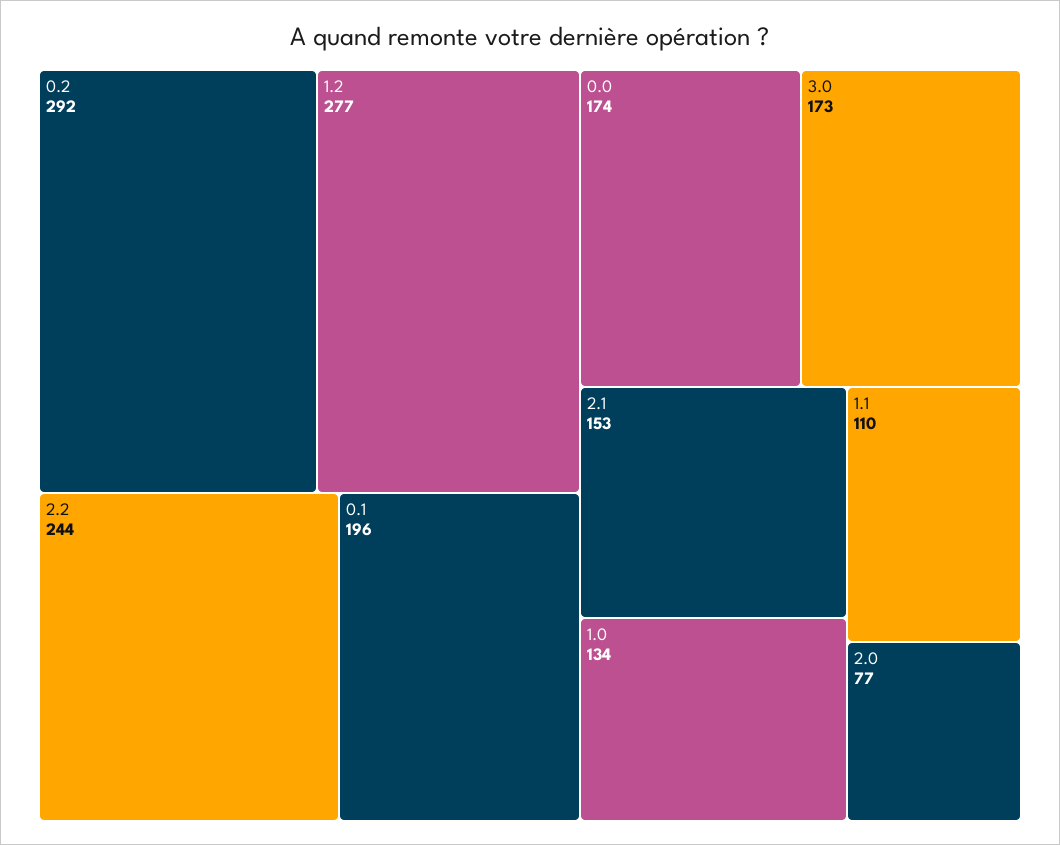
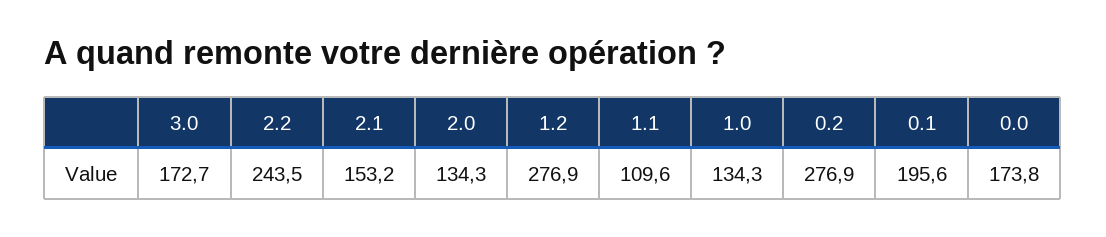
  {
-   "0.2": 292,
+   "0.2": 276.9,
    "1.2": 276.9,
    "2.2": 243.5,
    "0.1": 195.6,
    "0.0": 173.8,
    "3.0": 172.7,
    "2.1": 153.2,
    "1.0": 134.3,
    "1.1": 109.6,
-   "2.0": 77
+   "2.0": 134.3
  }

